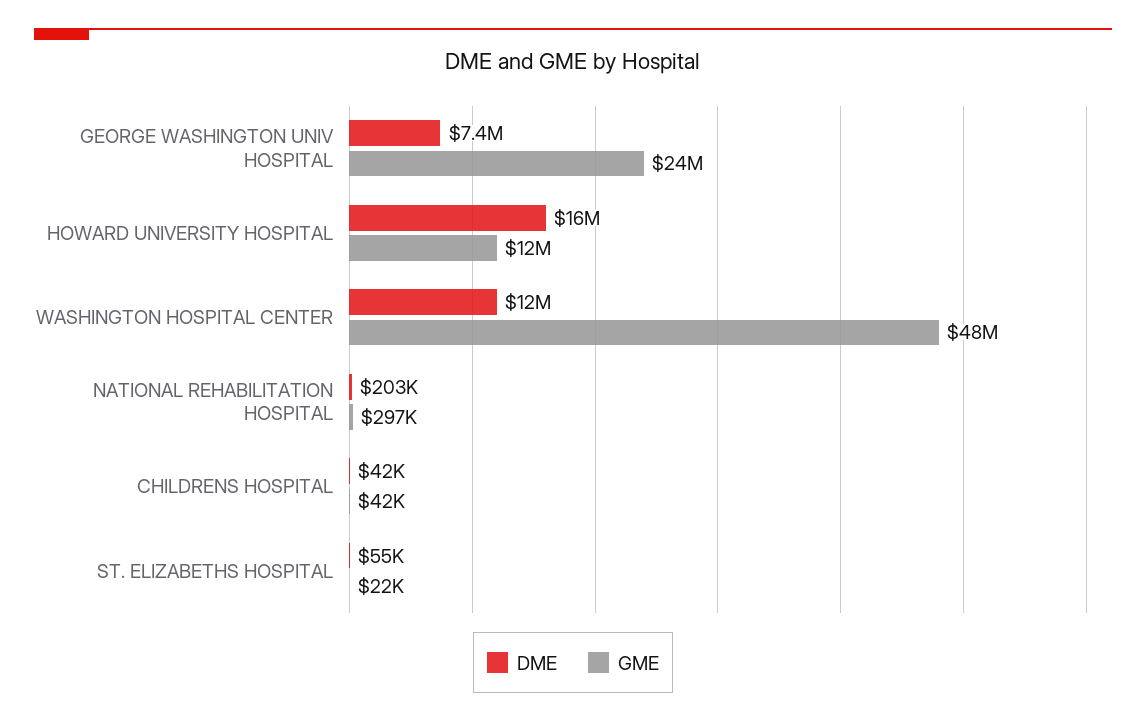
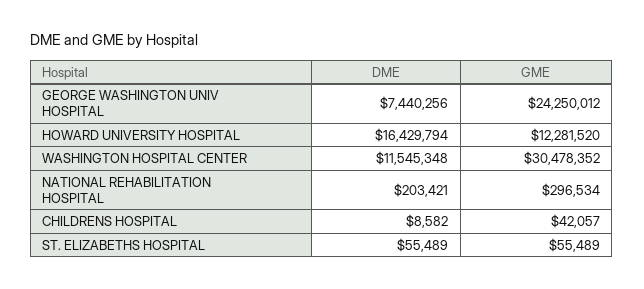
  {
    "DME": {
      "GEORGE WASHINGTON UNIV HOSPITAL": 7440256,
      "HOWARD UNIVERSITY HOSPITAL": 16429794,
      "WASHINGTON HOSPITAL CENTER": 11545348,
      "NATIONAL REHABILITATION HOSPITAL": 203421,
-     "CHILDRENS HOSPITAL": 42000,
+     "CHILDRENS HOSPITAL": 8582,
      "ST. ELIZABETHS HOSPITAL": 55489
    },
    "GME": {
      "GEORGE WASHINGTON UNIV HOSPITAL": 24250012,
      "HOWARD UNIVERSITY HOSPITAL": 12281520,
-     "WASHINGTON HOSPITAL CENTER": 48000000,
+     "WASHINGTON HOSPITAL CENTER": 30478352,
      "NATIONAL REHABILITATION HOSPITAL": 296534,
      "CHILDRENS HOSPITAL": 42057,
-     "ST. ELIZABETHS HOSPITAL": 22000
+     "ST. ELIZABETHS HOSPITAL": 55489
    }
  }

